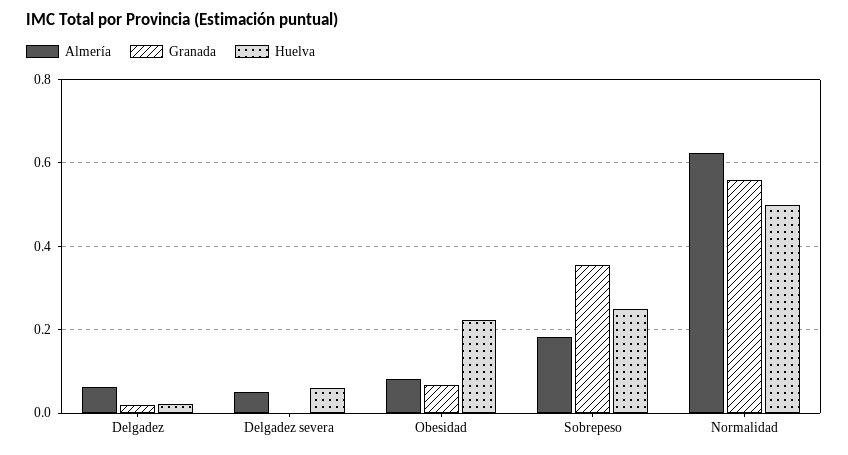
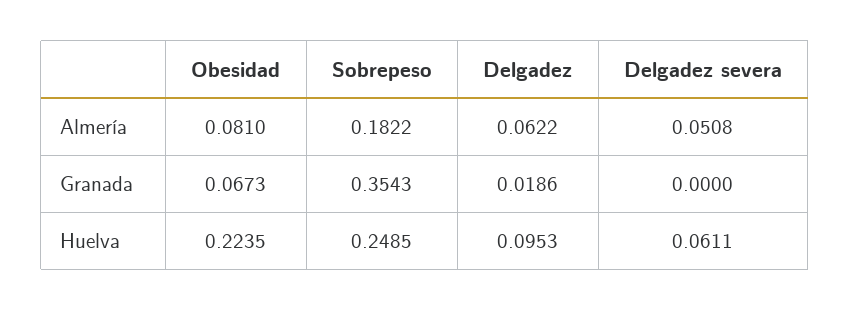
  {
    "Almería": {
      "Delgadez": 0.0622,
      "Delgadez severa": 0.0508,
      "Obesidad": 0.081,
-     "Sobrepeso": 0.1822,
+     "Sobrepeso": 0.1822
-     "Normalidad": 0.62
    },
    "Granada": {
      "Delgadez": 0.0186,
      "Delgadez severa": 0,
      "Obesidad": 0.0673,
-     "Sobrepeso": 0.3543,
+     "Sobrepeso": 0.3543
-     "Normalidad": 0.56
    },
    "Huelva": {
-     "Delgadez": 0.02,
+     "Delgadez": 0.0953,
      "Delgadez severa": 0.0611,
      "Obesidad": 0.2235,
-     "Sobrepeso": 0.2485,
+     "Sobrepeso": 0.2485
-     "Normalidad": 0.5
    }
  }

